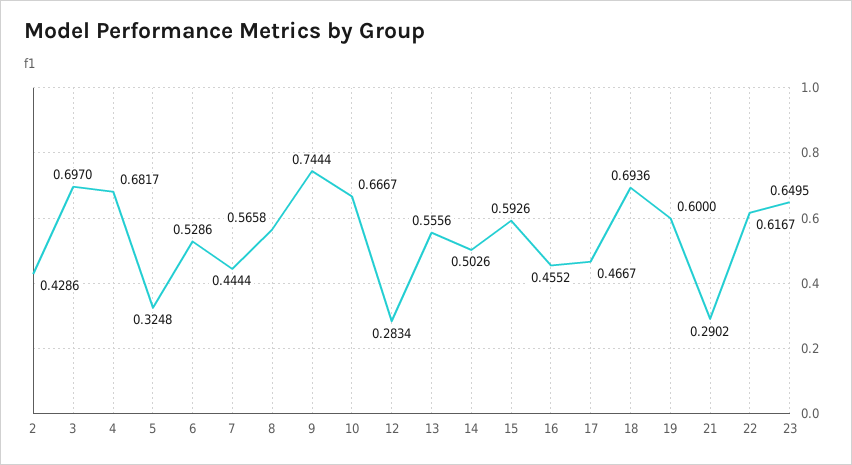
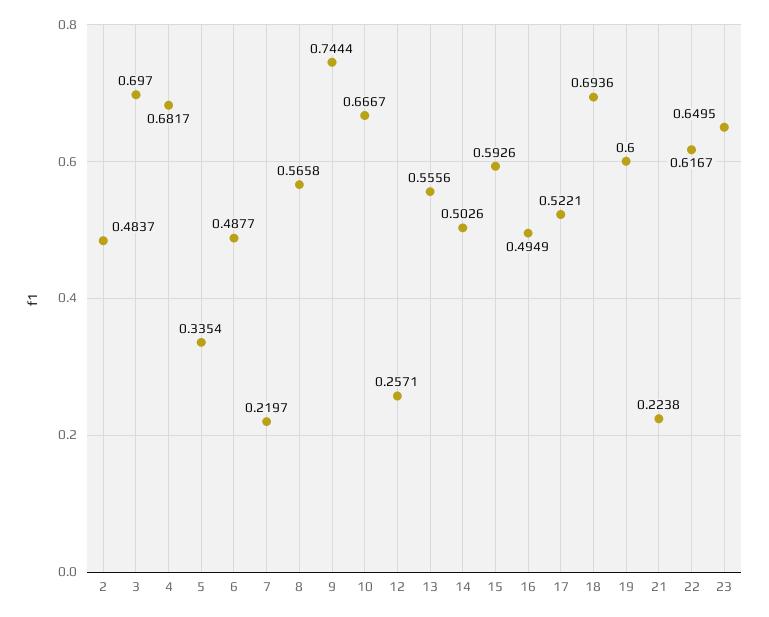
  {
-   "2": 0.4286,
+   "2": 0.4837,
    "3": 0.697,
    "4": 0.6817,
-   "5": 0.3248,
+   "5": 0.3354,
-   "6": 0.5286,
+   "6": 0.4877,
-   "7": 0.4444,
+   "7": 0.2197,
    "8": 0.5658,
    "9": 0.7444,
    "10": 0.6667,
-   "12": 0.2834,
+   "12": 0.2571,
    "13": 0.5556,
    "14": 0.5026,
    "15": 0.5926,
-   "16": 0.4552,
+   "16": 0.4949,
-   "17": 0.4667,
+   "17": 0.5221,
    "18": 0.6936,
    "19": 0.6,
-   "21": 0.2902,
+   "21": 0.2238,
    "22": 0.6167,
    "23": 0.6495
  }

